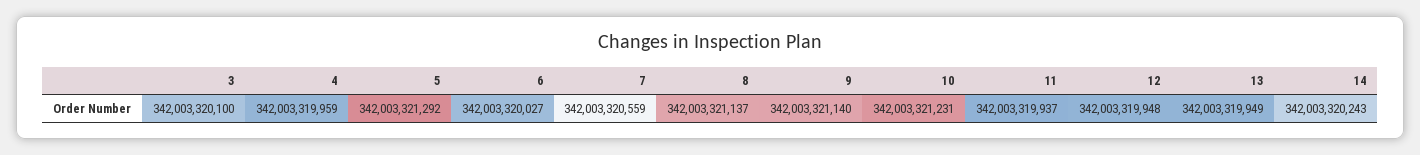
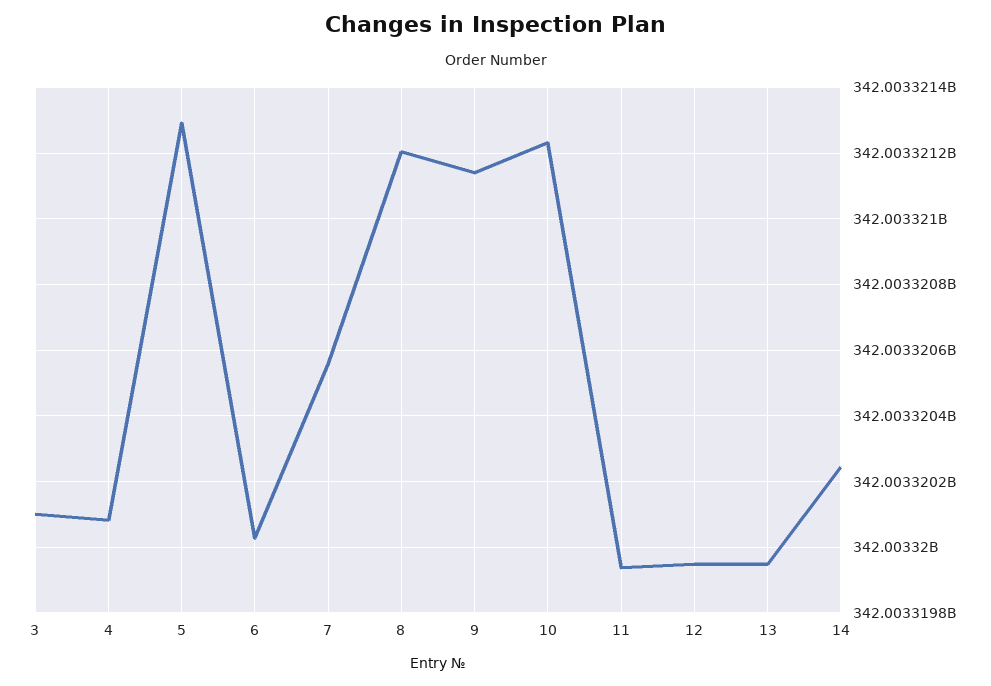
  {
    "3": 342003320100,
-   "4": 342003319959,
+   "4": 342003320080,
    "5": 342003321292,
    "6": 342003320027,
    "7": 342003320559,
-   "8": 342003321137,
+   "8": 342003321200,
    "9": 342003321140,
    "10": 342003321231,
    "11": 342003319937,
    "12": 342003319948,
    "13": 342003319949,
    "14": 342003320243
  }

